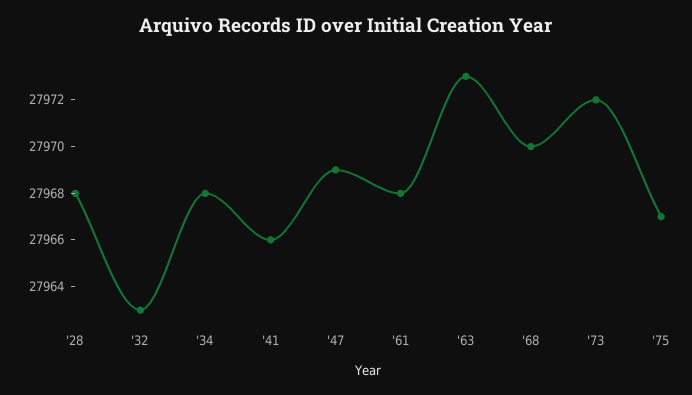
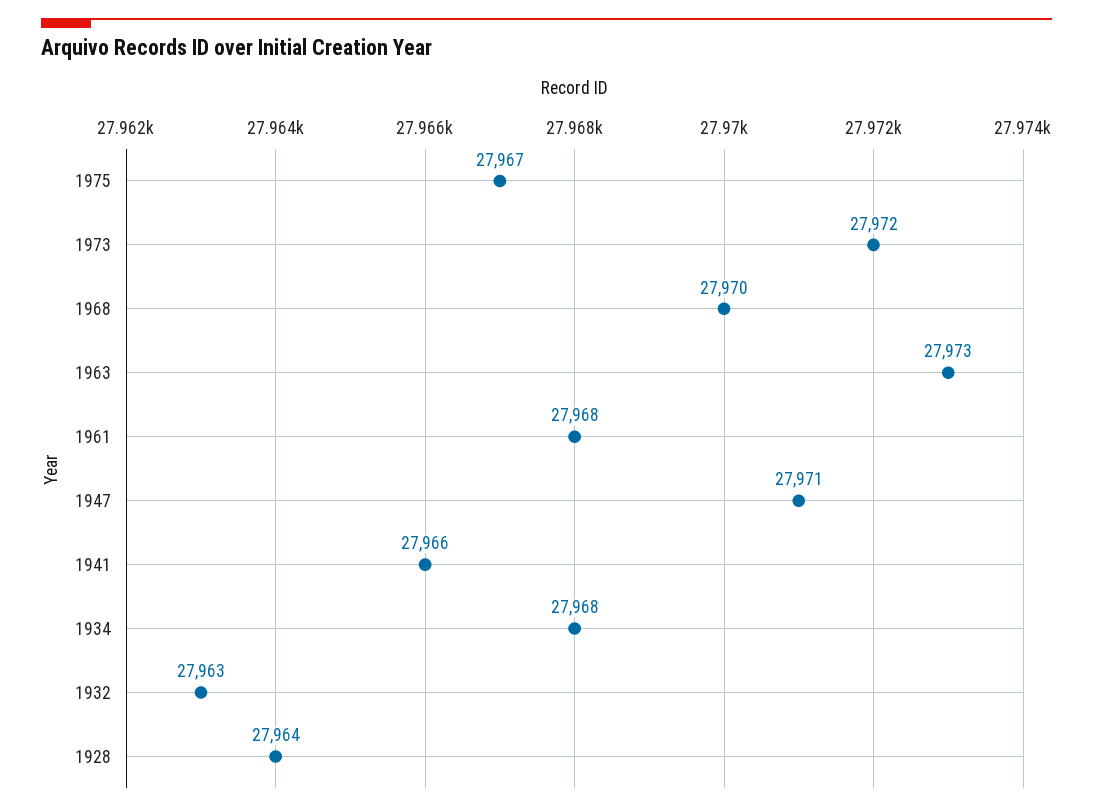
  {
-   "'28": 27968,
+   "'28": 27964,
    "'32": 27963,
    "'34": 27968,
    "'41": 27966,
-   "'47": 27969,
+   "'47": 27971,
    "'61": 27968,
    "'63": 27973,
    "'68": 27970,
    "'73": 27972,
    "'75": 27967
  }

